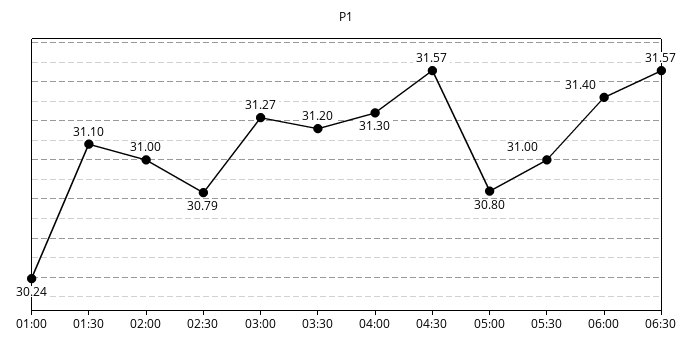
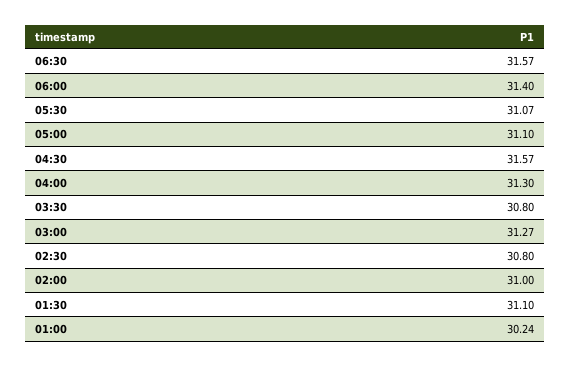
  {
    "01:00": 30.24,
    "01:30": 31.1,
    "02:00": 31,
-   "02:30": 30.79,
+   "02:30": 30.8,
    "03:00": 31.27,
-   "03:30": 31.2,
+   "03:30": 30.8,
    "04:00": 31.3,
    "04:30": 31.57,
-   "05:00": 30.8,
+   "05:00": 31.1,
-   "05:30": 31,
+   "05:30": 31.07,
    "06:00": 31.4,
    "06:30": 31.57
  }

